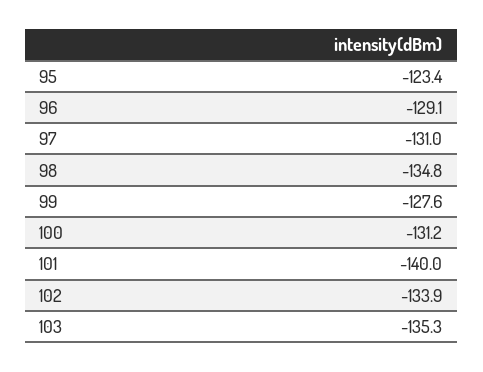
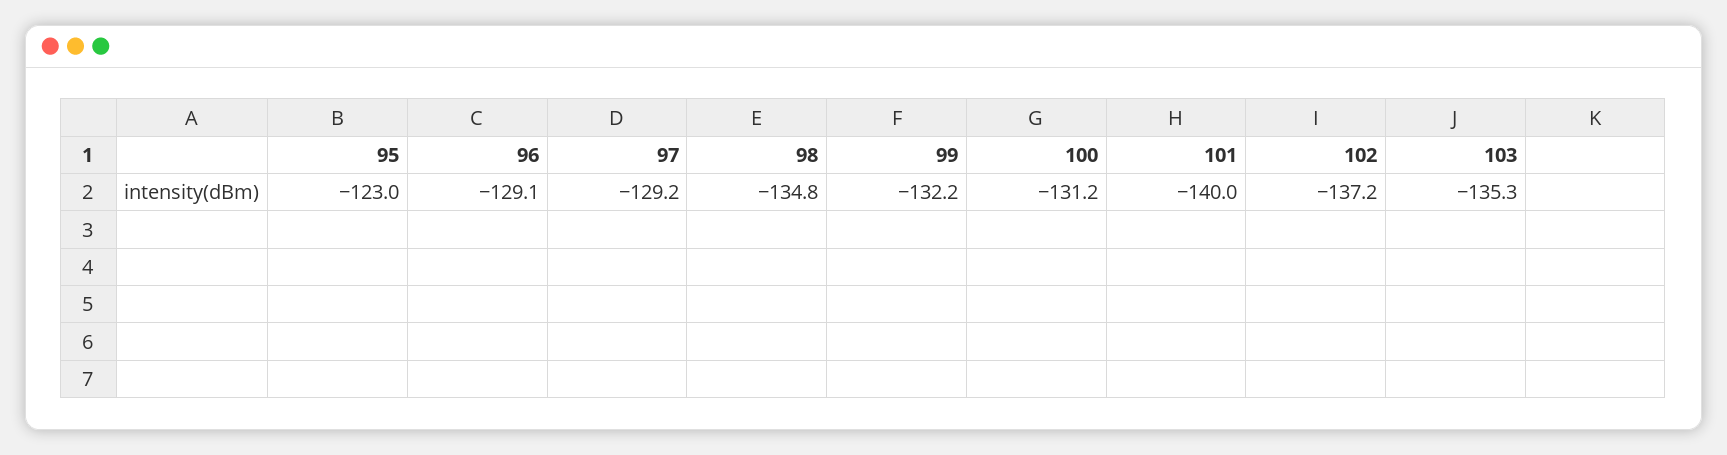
  {
-   "95": -123.4,
+   "95": -123,
    "96": -129.1,
-   "97": -131,
+   "97": -129.2,
    "98": -134.8,
-   "99": -127.6,
+   "99": -132.2,
    "100": -131.2,
    "101": -140,
-   "102": -133.9,
+   "102": -137.2,
    "103": -135.3
  }

